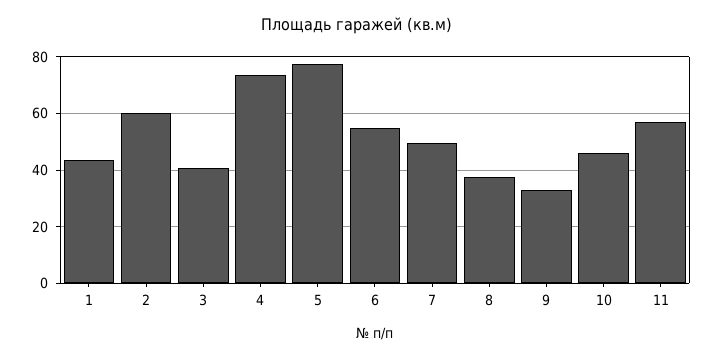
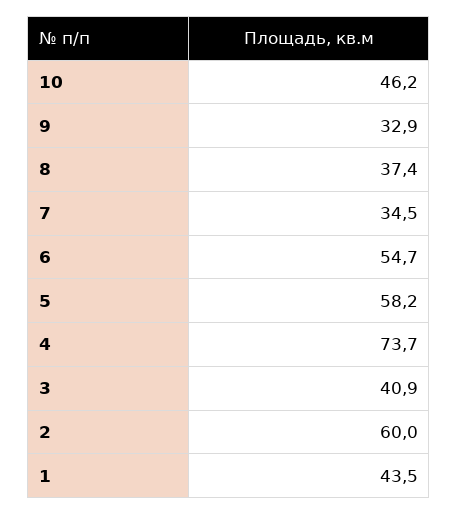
  {
    "1": 43.5,
    "2": 60,
    "3": 40.9,
    "4": 73.7,
-   "5": 77.5,
+   "5": 58.2,
    "6": 54.7,
-   "7": 50,
+   "7": 34.5,
    "8": 37.4,
    "9": 32.9,
-   "10": 46.2,
+   "10": 46.2
-   "11": 57.5
  }

